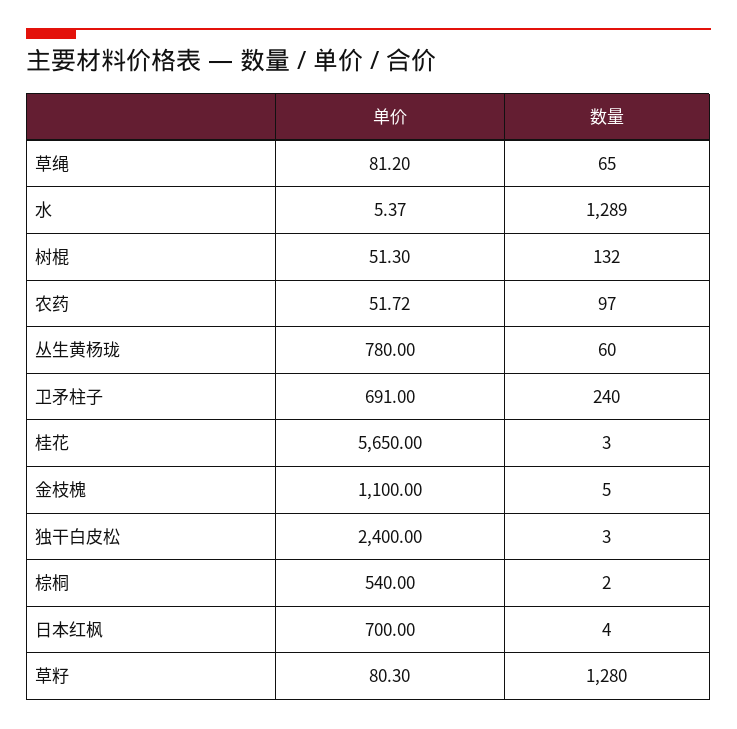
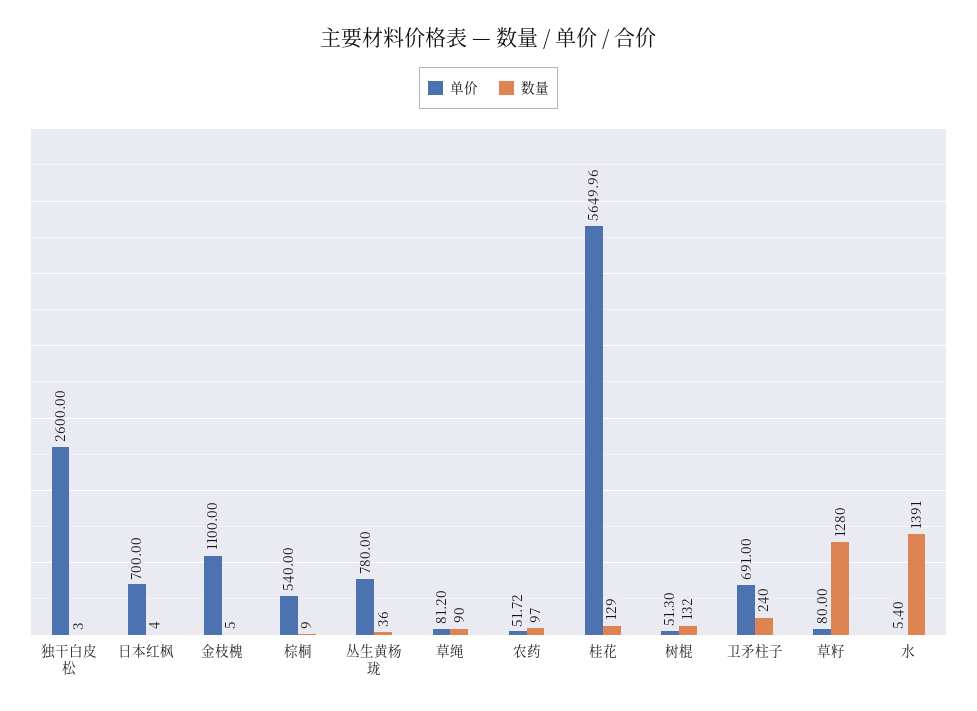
  {
    "单价": {
      "草绳": 81.2,
-     "水": 5.37,
+     "水": 5.4,
      "树棍": 51.3,
      "农药": 51.72,
      "丛生黄杨珑": 780,
      "卫矛柱子": 691,
-     "桂花": 5650,
+     "桂花": 5649.96,
      "金枝槐": 1100,
-     "独干白皮松": 2400,
+     "独干白皮松": 2600,
      "棕桐": 540,
      "日本红枫": 700,
-     "草籽": 80.3
+     "草籽": 80
    },
    "数量": {
-     "草绳": 65,
+     "草绳": 90,
-     "水": 1289,
+     "水": 1391,
      "树棍": 132,
      "农药": 97,
-     "丛生黄杨珑": 60,
+     "丛生黄杨珑": 36,
      "卫矛柱子": 240,
-     "桂花": 3,
+     "桂花": 129,
      "金枝槐": 5,
      "独干白皮松": 3,
-     "棕桐": 2,
+     "棕桐": 9,
      "日本红枫": 4,
      "草籽": 1280
    }
  }

